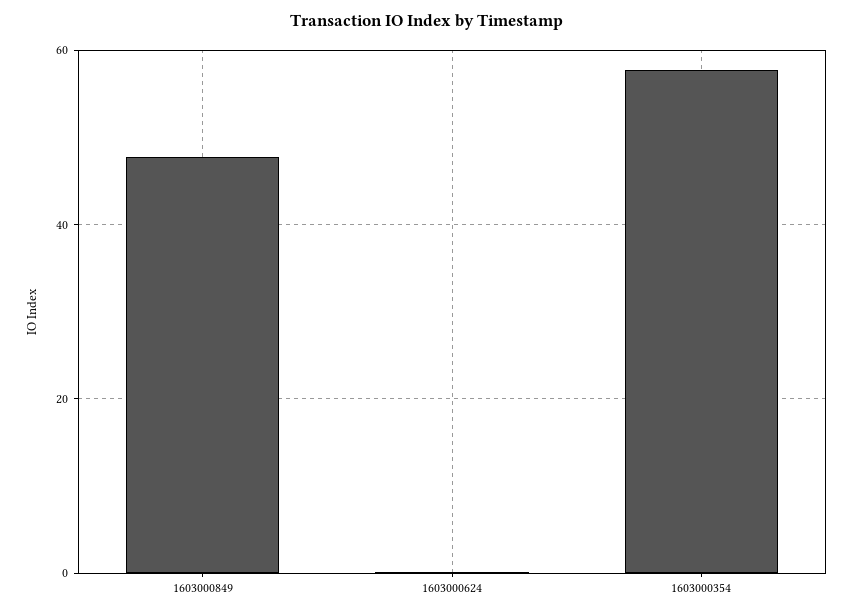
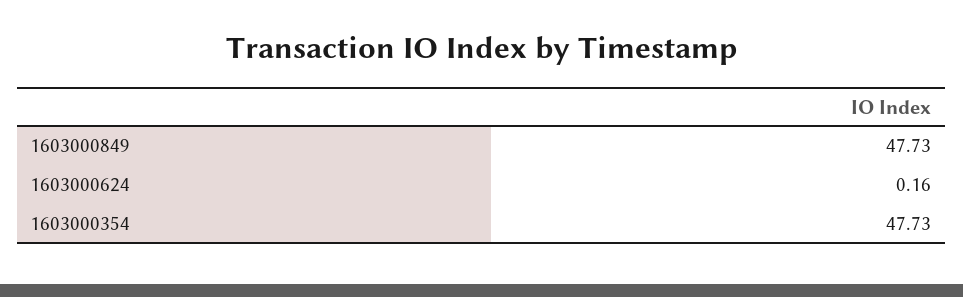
  {
    "1603000849": 47.73,
    "1603000624": 0.16,
-   "1603000354": 58
+   "1603000354": 47.73
  }

